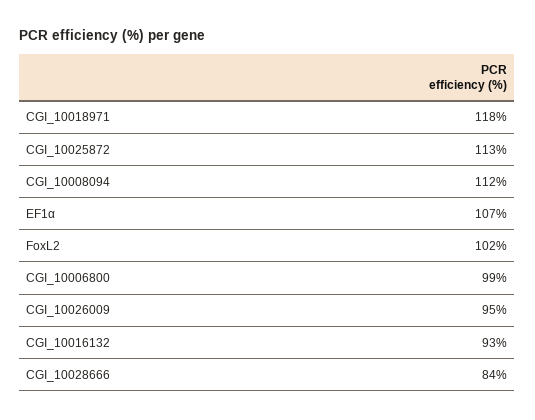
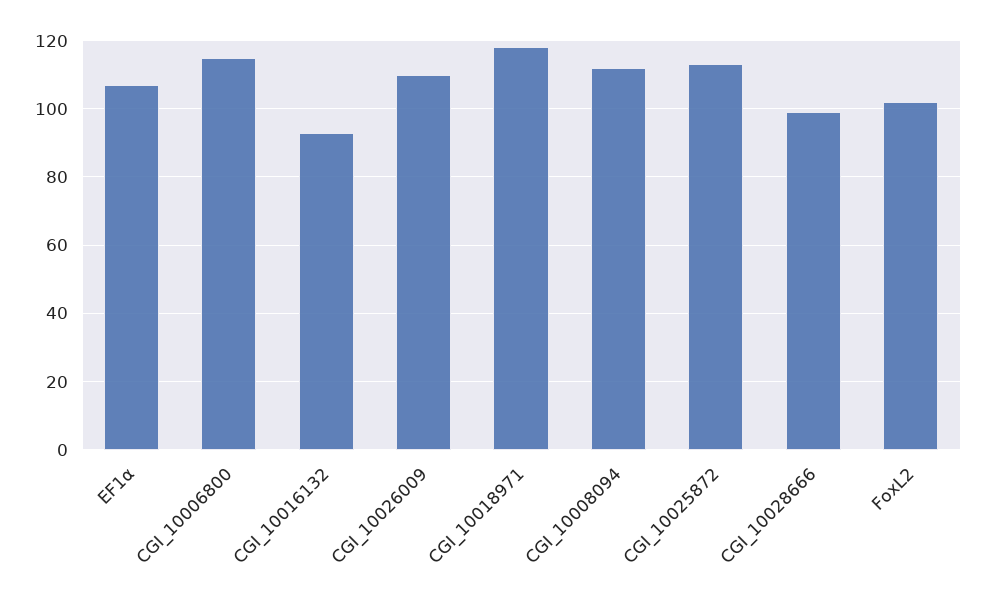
  {
    "CGI_10018971": 118,
    "CGI_10025872": 113,
    "CGI_10008094": 112,
    "EF1α": 107,
    "FoxL2": 102,
-   "CGI_10006800": 99,
+   "CGI_10006800": 115,
-   "CGI_10026009": 95,
+   "CGI_10026009": 110,
    "CGI_10016132": 93,
-   "CGI_10028666": 84
+   "CGI_10028666": 100
  }

